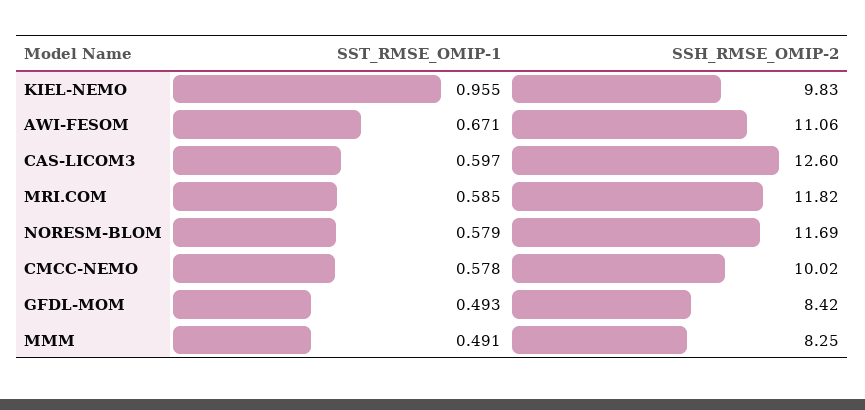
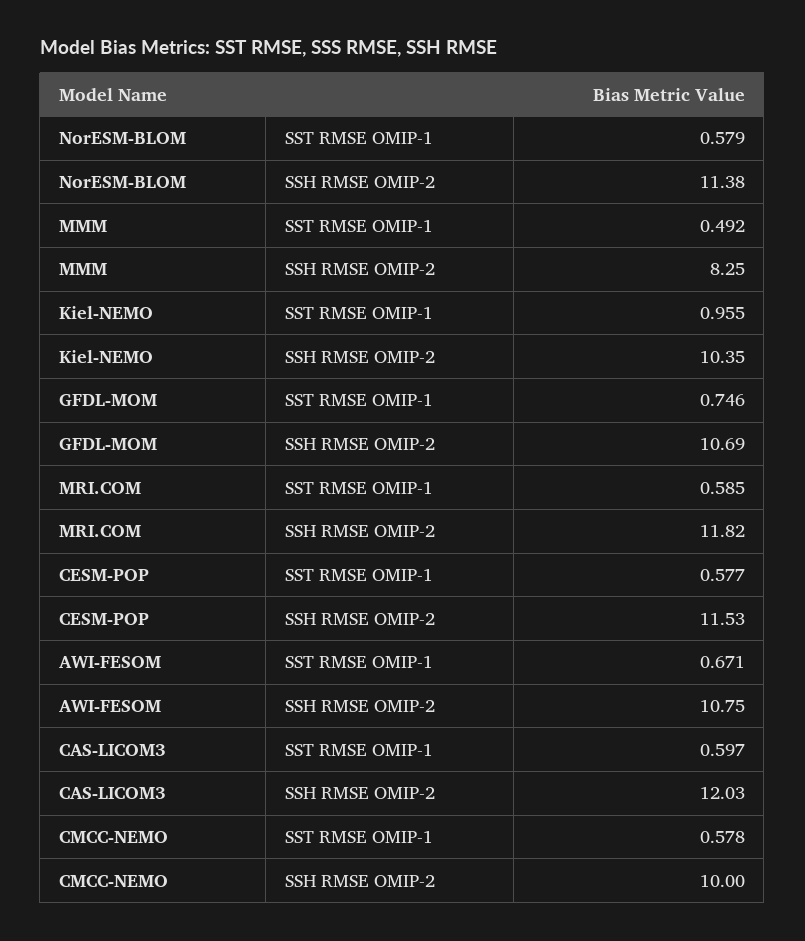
  {
    "SST_RMSE_OMIP-1": {
      "KIEL-NEMO": 0.955,
      "AWI-FESOM": 0.671,
      "CAS-LICOM3": 0.597,
      "MRI.COM": 0.585,
      "NORESM-BLOM": 0.579,
      "CMCC-NEMO": 0.578,
-     "GFDL-MOM": 0.493,
+     "GFDL-MOM": 0.746,
-     "MMM": 0.491
+     "MMM": 0.492,
+     "CESM-POP": 0.577
    },
    "SSH_RMSE_OMIP-2": {
-     "KIEL-NEMO": 9.83,
+     "KIEL-NEMO": 10.35,
-     "AWI-FESOM": 11.06,
+     "AWI-FESOM": 10.75,
-     "CAS-LICOM3": 12.6,
+     "CAS-LICOM3": 12.03,
      "MRI.COM": 11.82,
-     "NORESM-BLOM": 11.69,
+     "NORESM-BLOM": 11.38,
-     "CMCC-NEMO": 10.02,
+     "CMCC-NEMO": 10,
-     "GFDL-MOM": 8.42,
+     "GFDL-MOM": 10.69,
-     "MMM": 8.25
+     "MMM": 8.25,
+     "CESM-POP": 11.53
    }
  }

